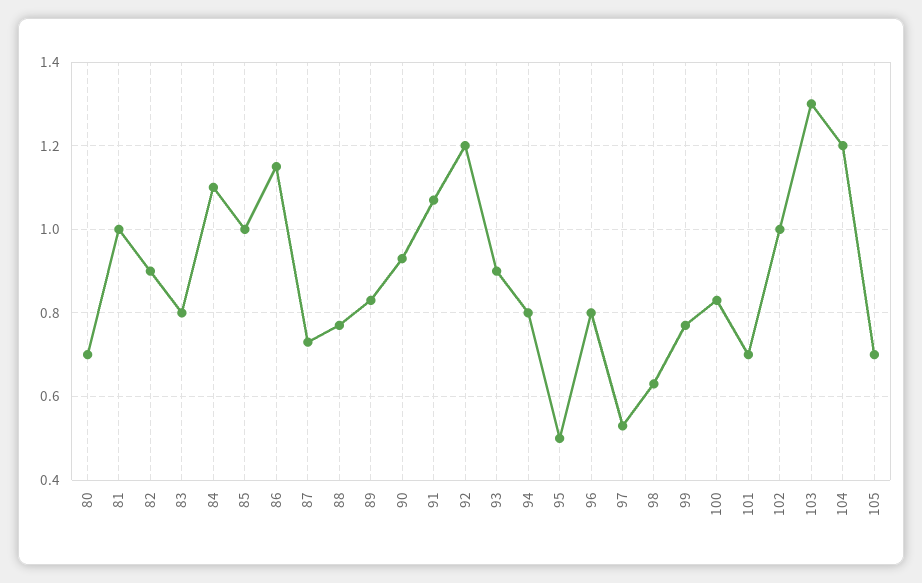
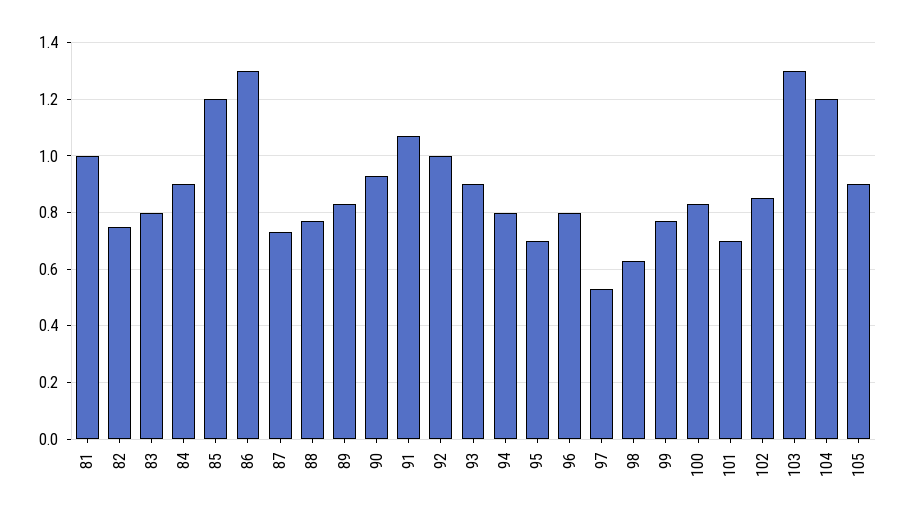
  {
-   "80": 0.7,
    "81": 1,
-   "82": 0.9,
+   "82": 0.75,
    "83": 0.8,
-   "84": 1.1,
+   "84": 0.9,
-   "85": 1,
+   "85": 1.2,
-   "86": 1.15,
+   "86": 1.3,
    "87": 0.75,
    "88": 0.75,
    "89": 0.85,
    "90": 0.95,
    "91": 1.05,
-   "92": 1.2,
+   "92": 1,
    "93": 0.9,
    "94": 0.8,
-   "95": 0.5,
+   "95": 0.7,
    "96": 0.8,
    "97": 0.55,
    "98": 0.65,
    "99": 0.75,
    "100": 0.85,
    "101": 0.7,
-   "102": 1,
+   "102": 0.85,
    "103": 1.3,
    "104": 1.2,
-   "105": 0.7
+   "105": 0.9
  }

